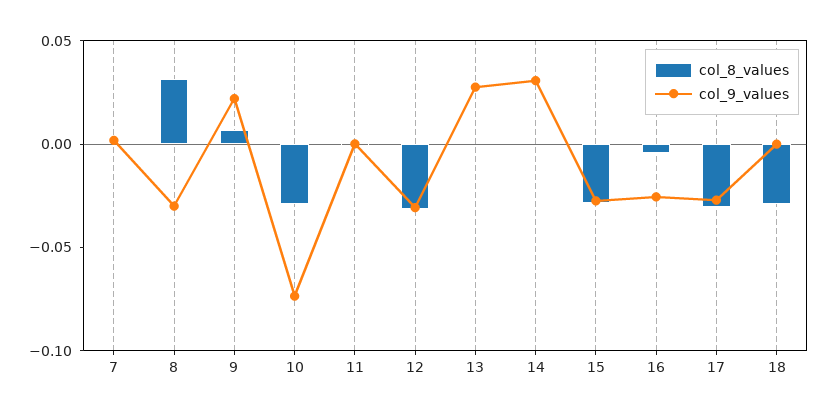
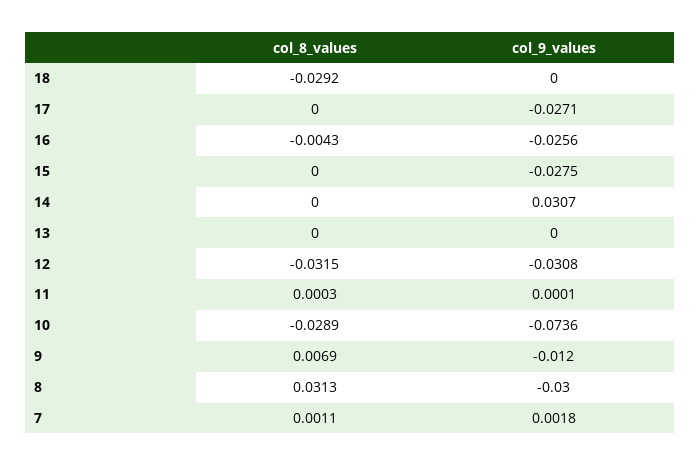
  {
    "col_8_values": {
      "7": 0.0011,
      "8": 0.0313,
      "9": 0.0069,
      "10": -0.0289,
      "11": 0.0003,
      "12": -0.0315,
      "13": 0,
      "14": 0,
-     "15": -0.03,
+     "15": 0,
      "16": -0.0043,
-     "17": -0.03,
+     "17": 0,
      "18": -0.0292
    },
    "col_9_values": {
      "7": 0.0018,
      "8": -0.03,
-     "9": 0.02,
+     "9": -0.012,
      "10": -0.0736,
      "11": 0.0001,
      "12": -0.0308,
-     "13": 0.03,
+     "13": 0,
      "14": 0.0307,
      "15": -0.0275,
      "16": -0.0256,
      "17": -0.0271,
      "18": 0
    }
  }

